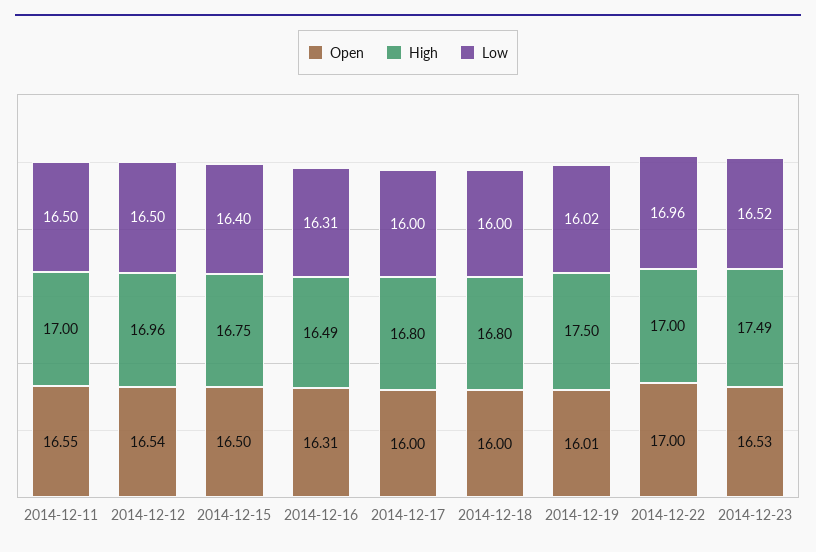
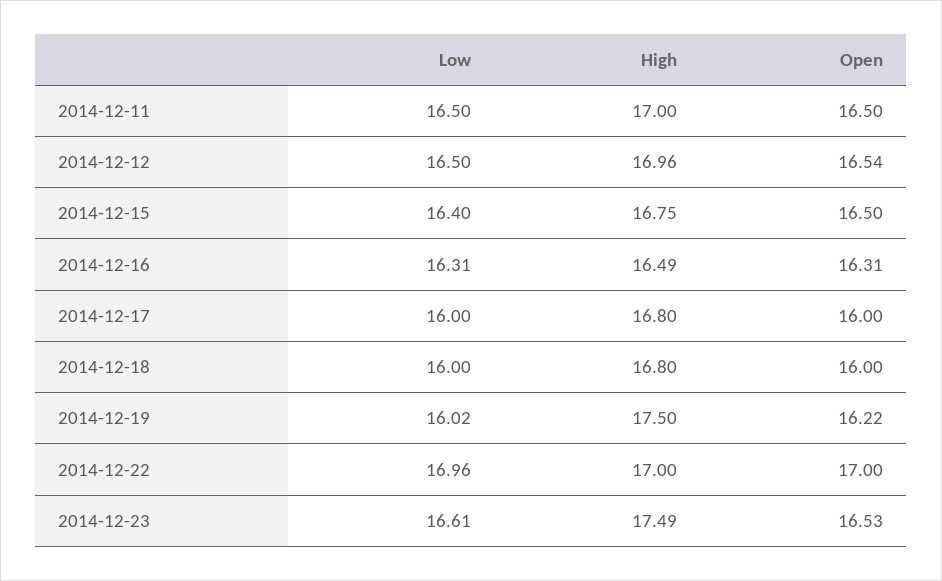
  {
    "Open": {
-     "2014-12-11": 16.55,
+     "2014-12-11": 16.5,
      "2014-12-12": 16.54,
      "2014-12-15": 16.5,
      "2014-12-16": 16.31,
      "2014-12-17": 16,
      "2014-12-18": 16,
-     "2014-12-19": 16.01,
+     "2014-12-19": 16.22,
      "2014-12-22": 17,
      "2014-12-23": 16.53
    },
    "High": {
      "2014-12-11": 17,
      "2014-12-12": 16.96,
      "2014-12-15": 16.75,
      "2014-12-16": 16.49,
      "2014-12-17": 16.8,
      "2014-12-18": 16.8,
      "2014-12-19": 17.5,
      "2014-12-22": 17,
      "2014-12-23": 17.49
    },
    "Low": {
      "2014-12-11": 16.5,
      "2014-12-12": 16.5,
      "2014-12-15": 16.4,
      "2014-12-16": 16.31,
      "2014-12-17": 16,
      "2014-12-18": 16,
      "2014-12-19": 16.02,
      "2014-12-22": 16.96,
-     "2014-12-23": 16.52
+     "2014-12-23": 16.61
    }
  }

